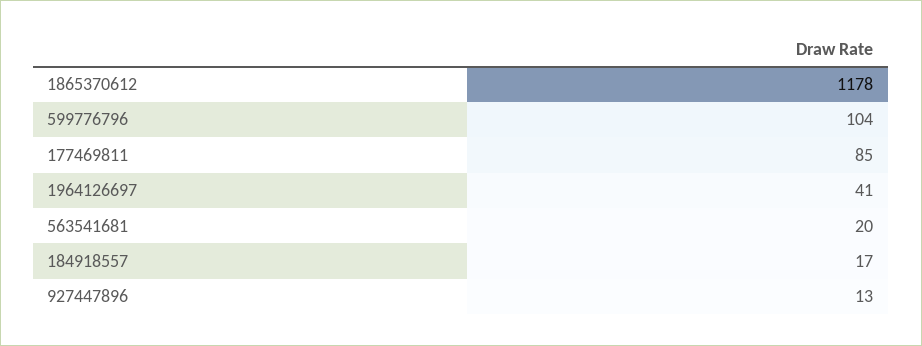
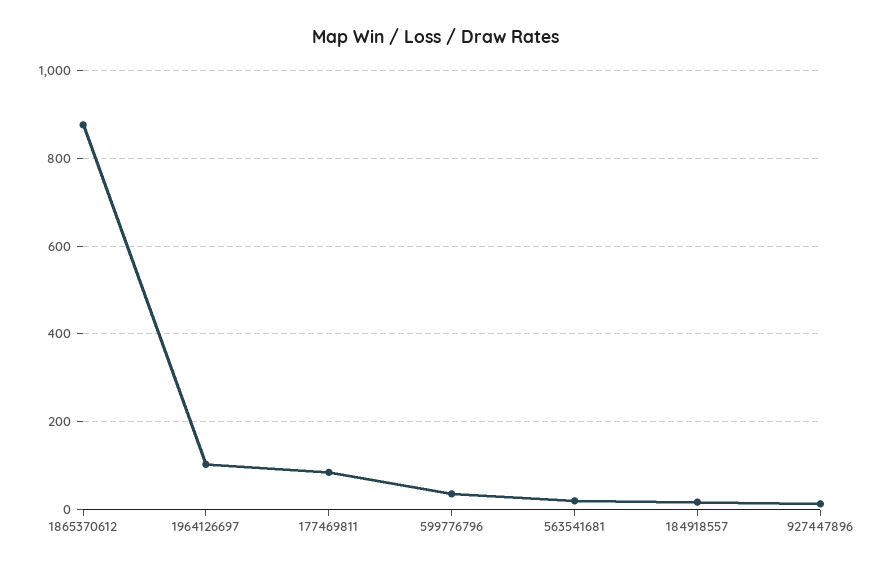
  {
-   "1865370612": 1178,
+   "1865370612": 880,
-   "599776796": 104,
+   "599776796": 40,
    "177469811": 85,
-   "1964126697": 41,
+   "1964126697": 100,
    "563541681": 20,
    "184918557": 17,
    "927447896": 13
  }

